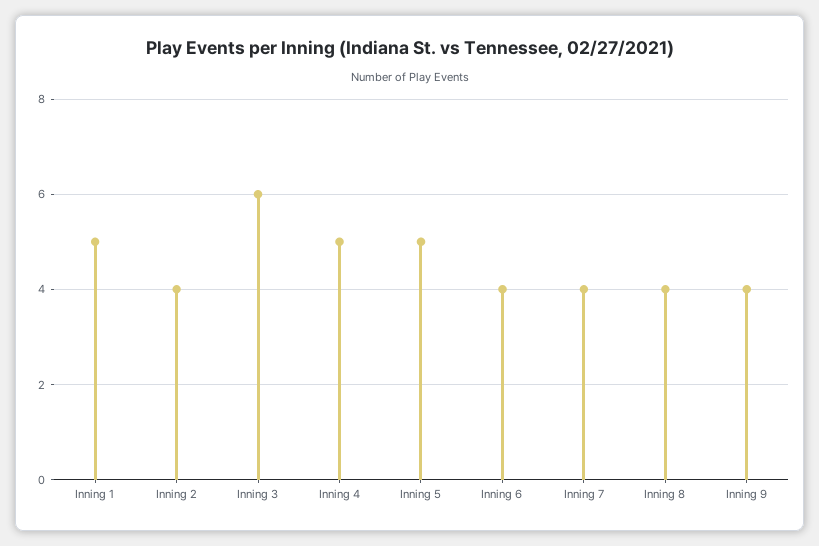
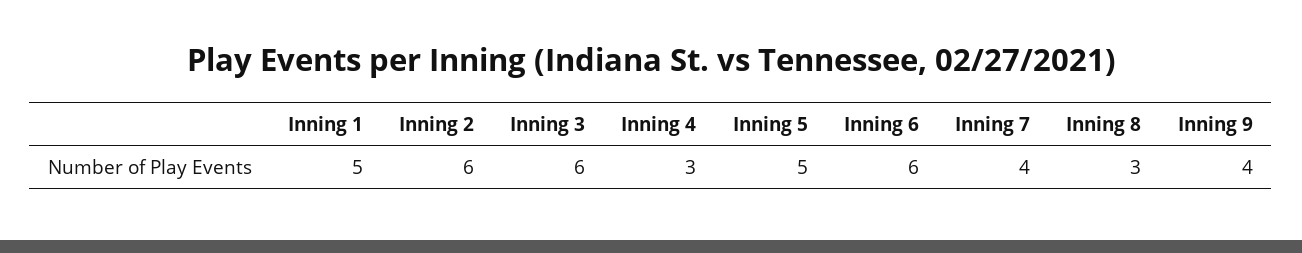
  {
    "Inning 1": 5,
-   "Inning 2": 4,
+   "Inning 2": 6,
    "Inning 3": 6,
-   "Inning 4": 5,
+   "Inning 4": 3,
    "Inning 5": 5,
-   "Inning 6": 4,
+   "Inning 6": 6,
    "Inning 7": 4,
-   "Inning 8": 4,
+   "Inning 8": 3,
    "Inning 9": 4
  }

